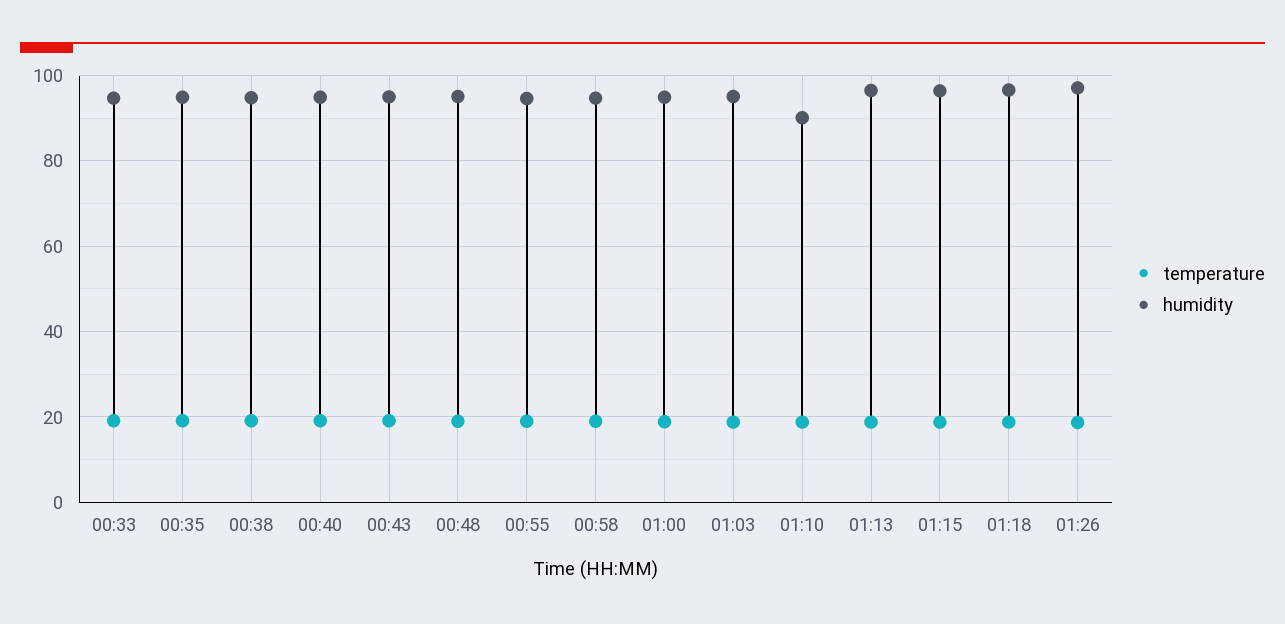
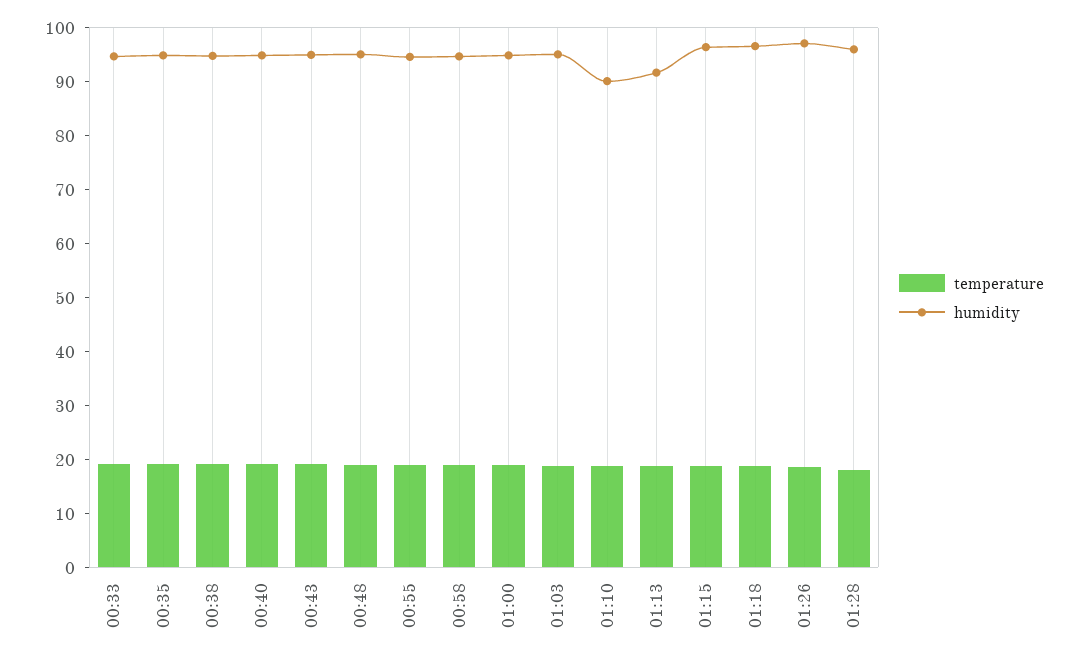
  {
    "temperature": {
      "00:33": 20,
      "00:35": 20,
      "00:38": 20,
      "00:40": 20,
      "00:43": 20,
      "00:48": 20,
      "00:55": 20,
      "00:58": 20,
      "01:00": 18,
      "01:03": 18,
      "01:10": 18,
      "01:13": 18,
      "01:15": 18,
      "01:18": 18,
-     "01:26": 18
+     "01:26": 18,
+     "01:28": 18
    },
    "humidity": {
      "00:33": 94,
      "00:35": 94,
      "00:38": 94,
      "00:40": 94,
      "00:43": 96,
      "00:48": 96,
      "00:55": 94,
      "00:58": 94,
      "01:00": 94,
      "01:03": 96,
      "01:10": 90,
-     "01:13": 96,
+     "01:13": 92,
      "01:15": 96,
      "01:18": 96,
-     "01:26": 98
+     "01:26": 98,
+     "01:28": 96
    }
  }

